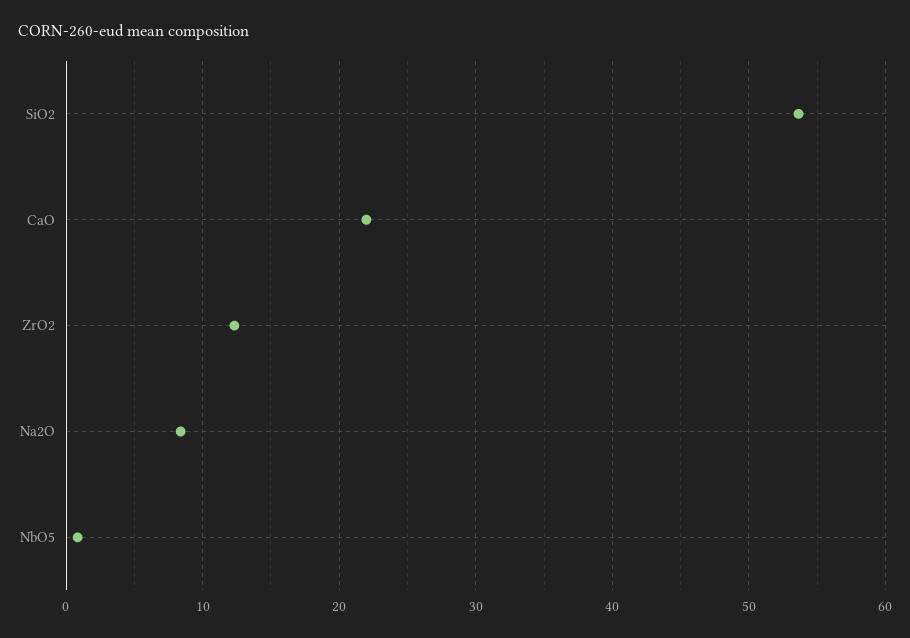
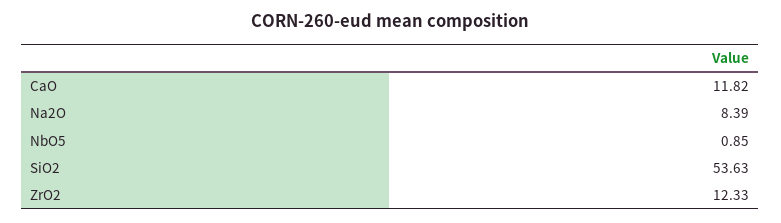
  {
    "SiO2": 53.63,
-   "CaO": 22,
+   "CaO": 11.82,
    "ZrO2": 12.33,
    "Na2O": 8.39,
    "NbO5": 0.85
  }

